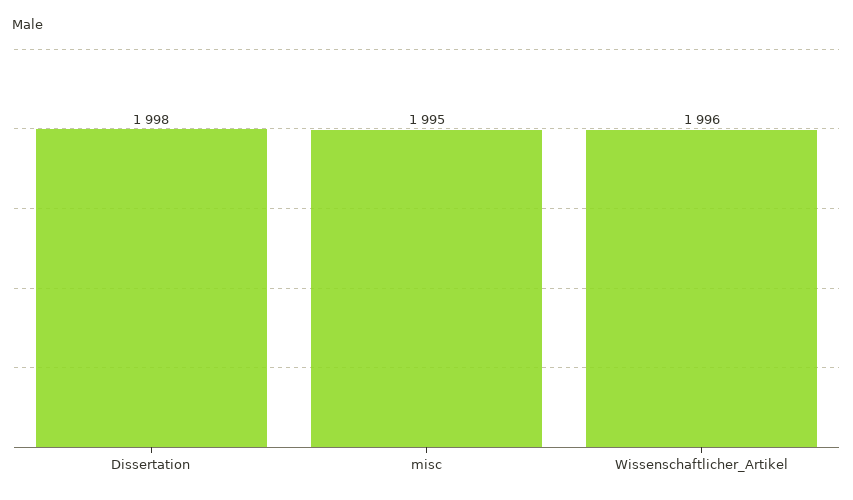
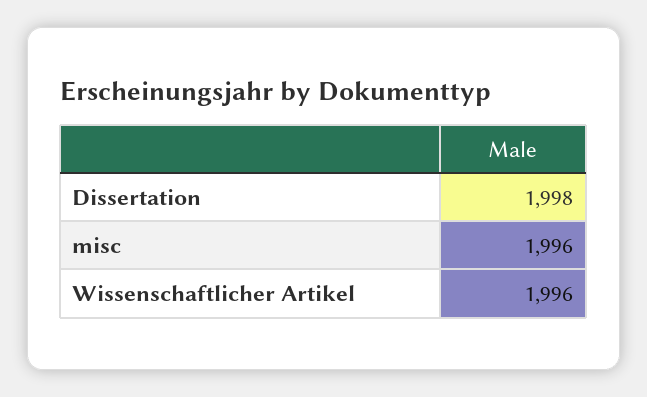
  {
    "Dissertation": 1998,
-   "misc": 1995,
+   "misc": 1996,
    "Wissenschaftlicher_Artikel": 1996
  }

